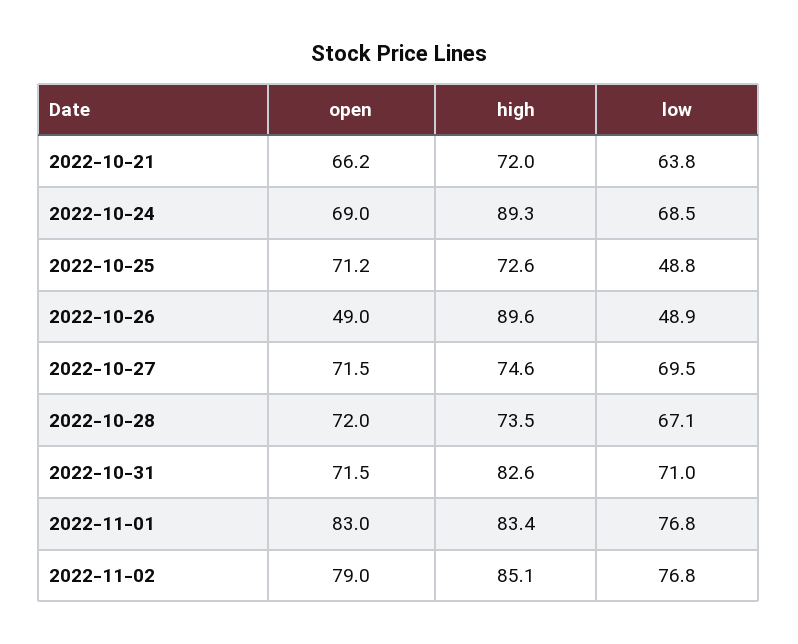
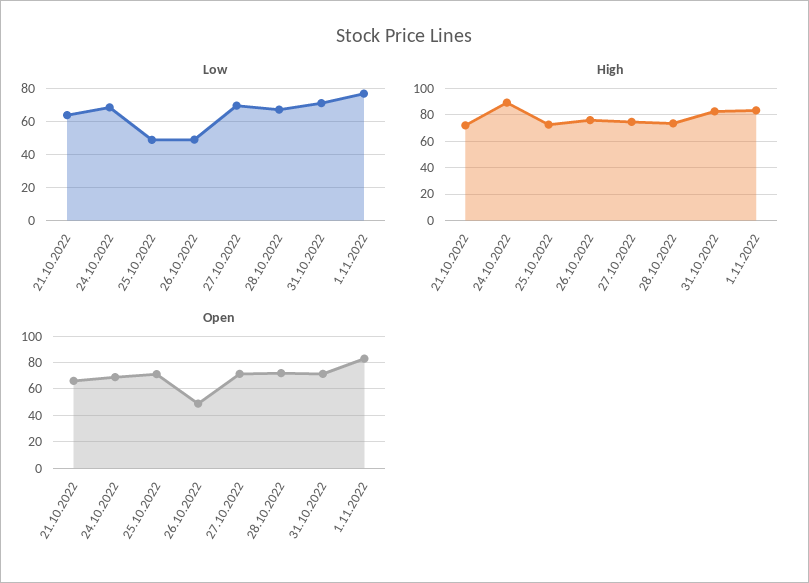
  {
    "open": {
      "2022-10-21": 66.2,
      "2022-10-24": 69,
      "2022-10-25": 71.2,
      "2022-10-26": 49,
      "2022-10-27": 71.5,
      "2022-10-28": 72,
      "2022-10-31": 71.5,
-     "2022-11-01": 83,
+     "2022-11-01": 83
-     "2022-11-02": 79
    },
    "high": {
      "2022-10-21": 72,
      "2022-10-24": 89.3,
      "2022-10-25": 72.6,
-     "2022-10-26": 89.6,
+     "2022-10-26": 75,
      "2022-10-27": 74.6,
      "2022-10-28": 73.5,
      "2022-10-31": 82.6,
-     "2022-11-01": 83.4,
+     "2022-11-01": 83.4
-     "2022-11-02": 85.1
    },
    "low": {
      "2022-10-21": 63.8,
      "2022-10-24": 68.5,
      "2022-10-25": 48.8,
      "2022-10-26": 48.9,
      "2022-10-27": 69.5,
      "2022-10-28": 67.1,
      "2022-10-31": 71,
-     "2022-11-01": 76.8,
+     "2022-11-01": 76.8
-     "2022-11-02": 76.8
    }
  }

